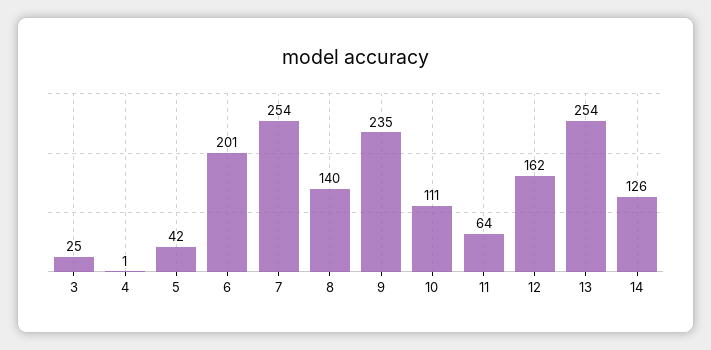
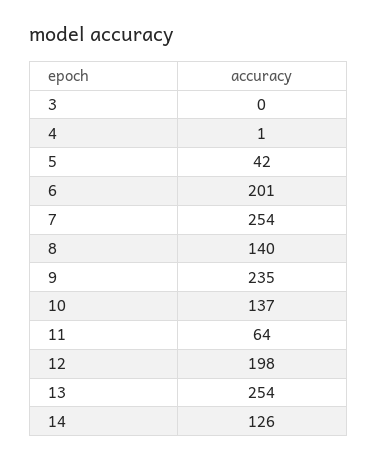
  {
-   "3": 25,
+   "3": 0,
    "4": 1,
    "5": 42,
    "6": 201,
    "7": 254,
    "8": 140,
    "9": 235,
-   "10": 111,
+   "10": 137,
    "11": 64,
-   "12": 162,
+   "12": 198,
    "13": 254,
    "14": 126
  }

